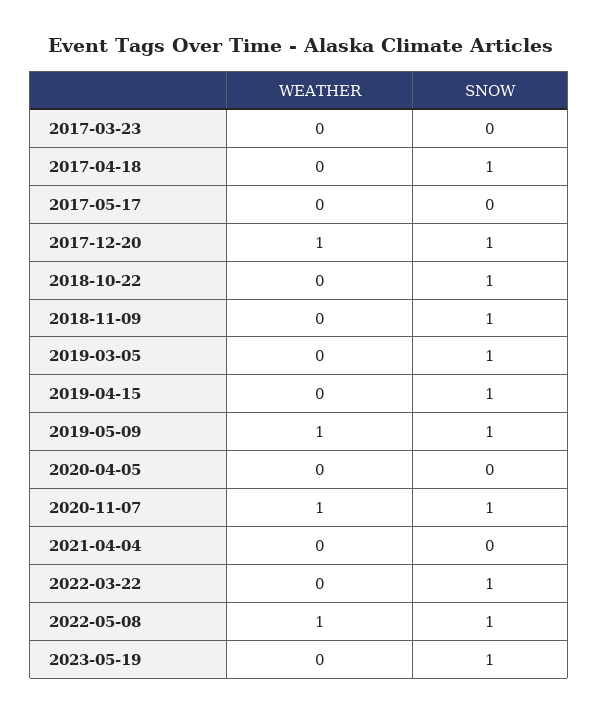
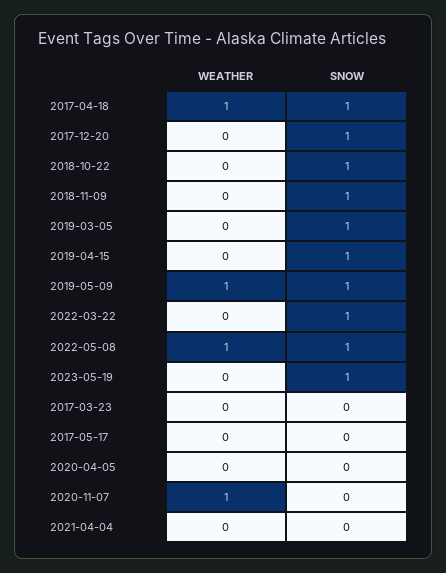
  {
    "WEATHER": {
      "2017-03-23": 0,
-     "2017-04-18": 0,
+     "2017-04-18": 1,
      "2017-05-17": 0,
-     "2017-12-20": 1,
+     "2017-12-20": 0,
      "2018-10-22": 0,
      "2018-11-09": 0,
      "2019-03-05": 0,
      "2019-04-15": 0,
      "2019-05-09": 1,
      "2020-04-05": 0,
      "2020-11-07": 1,
      "2021-04-04": 0,
      "2022-03-22": 0,
      "2022-05-08": 1,
      "2023-05-19": 0
    },
    "SNOW": {
      "2017-03-23": 0,
      "2017-04-18": 1,
      "2017-05-17": 0,
      "2017-12-20": 1,
      "2018-10-22": 1,
      "2018-11-09": 1,
      "2019-03-05": 1,
      "2019-04-15": 1,
      "2019-05-09": 1,
      "2020-04-05": 0,
-     "2020-11-07": 1,
+     "2020-11-07": 0,
      "2021-04-04": 0,
      "2022-03-22": 1,
      "2022-05-08": 1,
      "2023-05-19": 1
    }
  }

